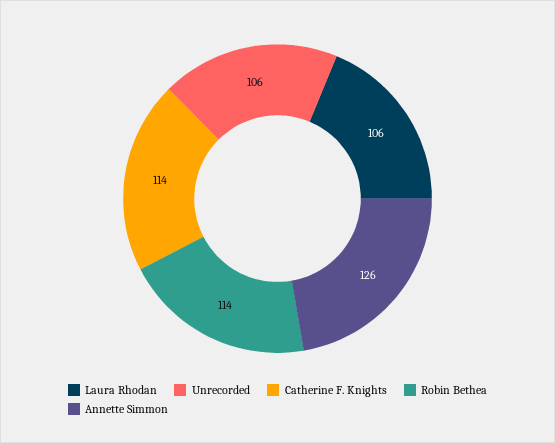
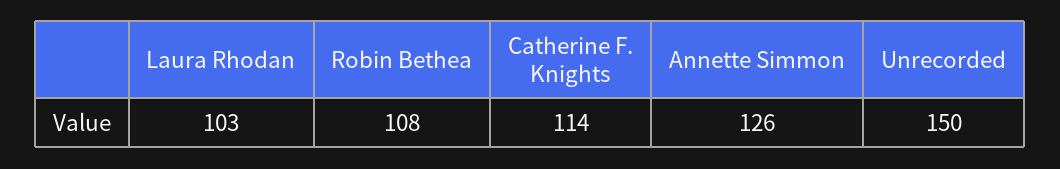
  {
-   "Laura Rhodan": 106,
+   "Laura Rhodan": 103,
-   "Unrecorded": 106,
+   "Unrecorded": 150,
    "Catherine F. Knights": 114,
-   "Robin Bethea": 114,
+   "Robin Bethea": 108,
    "Annette Simmon": 126
  }

